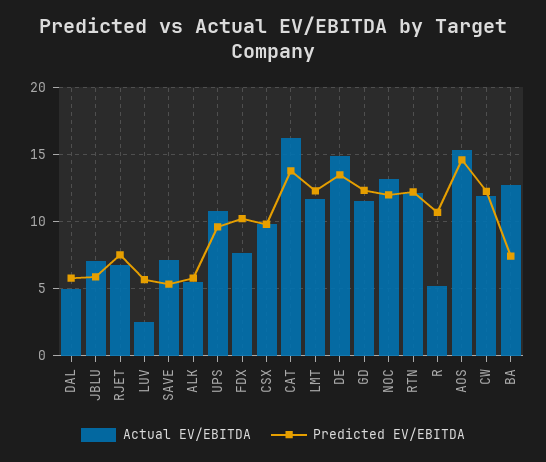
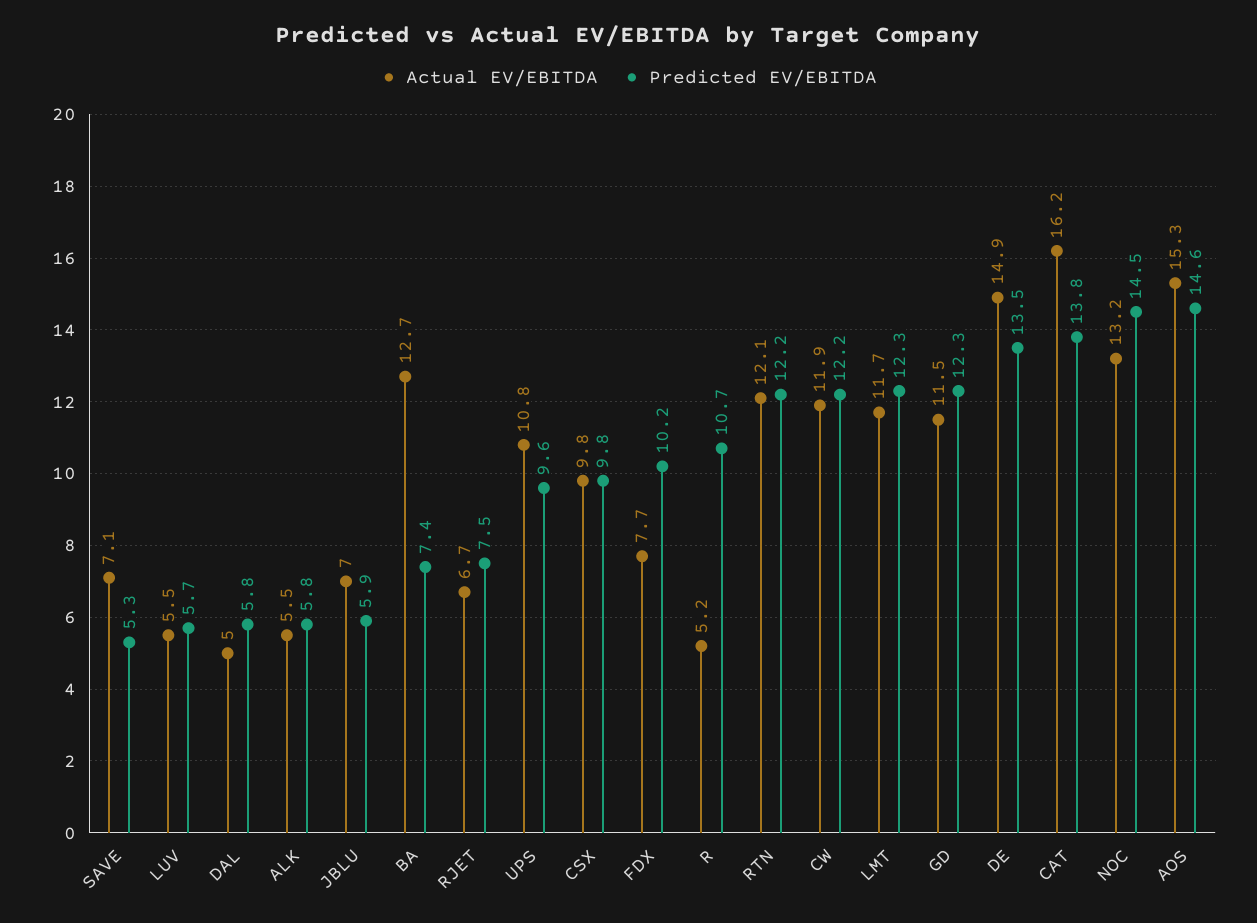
  {
    "Actual EV/EBITDA": {
      "DAL": 5,
      "JBLU": 7,
      "RJET": 6.7,
-     "LUV": 2.5,
+     "LUV": 5.5,
      "SAVE": 7.1,
      "ALK": 5.5,
      "UPS": 10.8,
      "FDX": 7.7,
      "CSX": 9.8,
      "CAT": 16.2,
      "LMT": 11.7,
      "DE": 14.9,
      "GD": 11.5,
      "NOC": 13.2,
      "RTN": 12.1,
      "R": 5.2,
      "AOS": 15.3,
      "CW": 11.9,
      "BA": 12.7
    },
    "Predicted EV/EBITDA": {
      "DAL": 5.8,
      "JBLU": 5.9,
      "RJET": 7.5,
      "LUV": 5.7,
      "SAVE": 5.3,
      "ALK": 5.8,
      "UPS": 9.6,
      "FDX": 10.2,
      "CSX": 9.8,
      "CAT": 13.8,
      "LMT": 12.3,
      "DE": 13.5,
      "GD": 12.3,
-     "NOC": 12,
+     "NOC": 14.5,
      "RTN": 12.2,
      "R": 10.7,
      "AOS": 14.6,
      "CW": 12.2,
      "BA": 7.4
    }
  }

